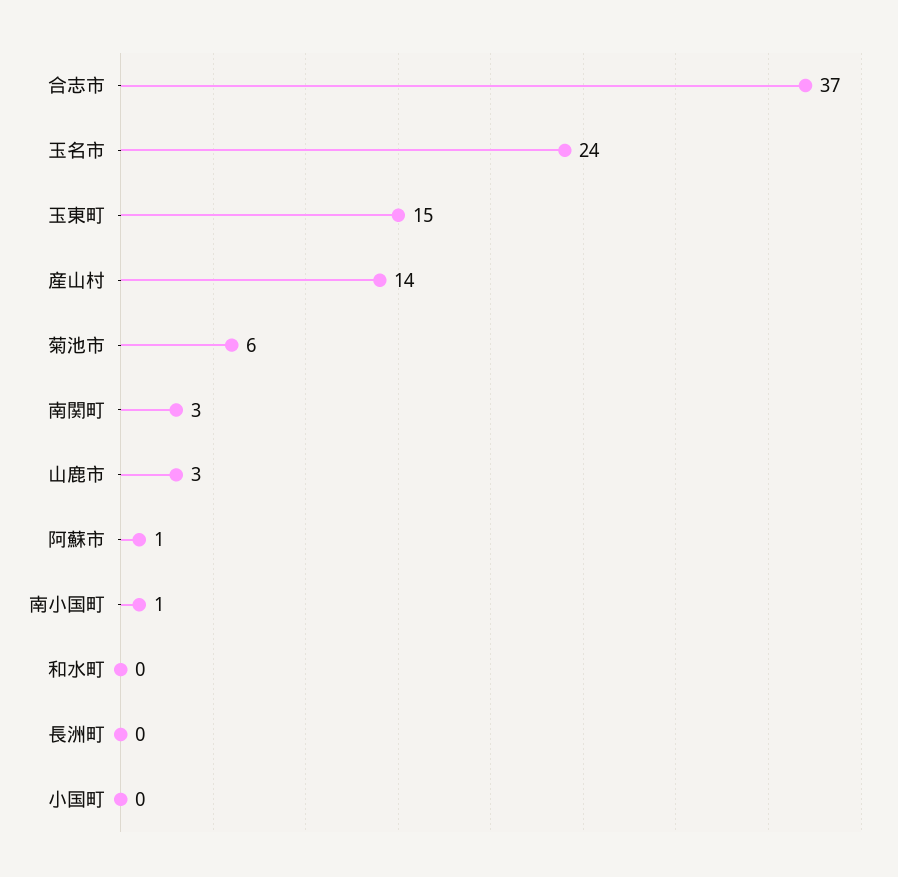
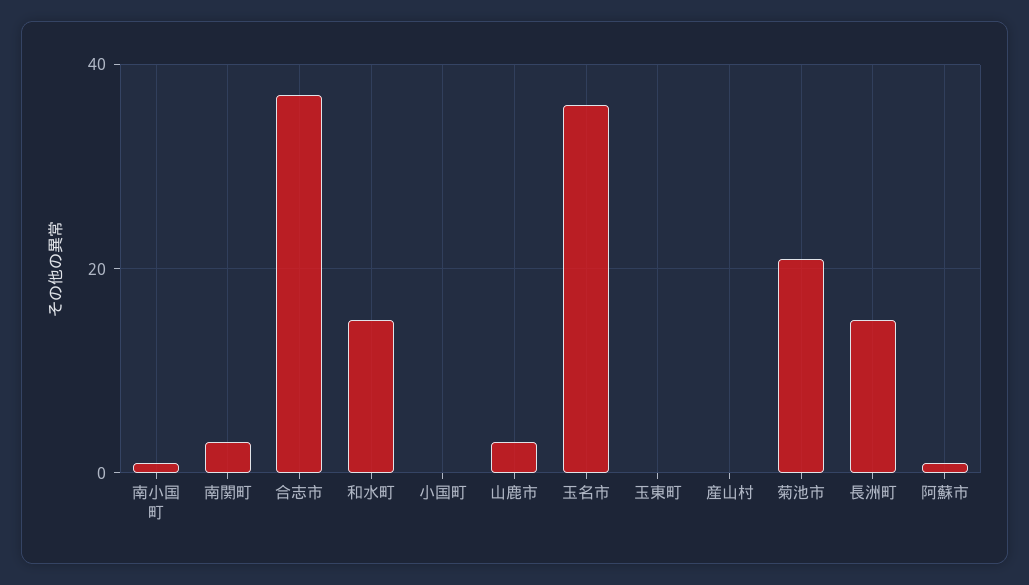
  {
    "合志市": 37,
-   "玉名市": 24,
+   "玉名市": 35,
-   "玉東町": 15,
+   "玉東町": 0,
-   "産山村": 14,
+   "産山村": 0,
-   "菊池市": 6,
+   "菊池市": 20,
    "南関町": 3,
    "山鹿市": 3,
    "阿蘇市": 1,
    "南小国町": 1,
-   "和水町": 0,
+   "和水町": 15,
-   "長洲町": 0,
+   "長洲町": 15,
    "小国町": 0
  }

